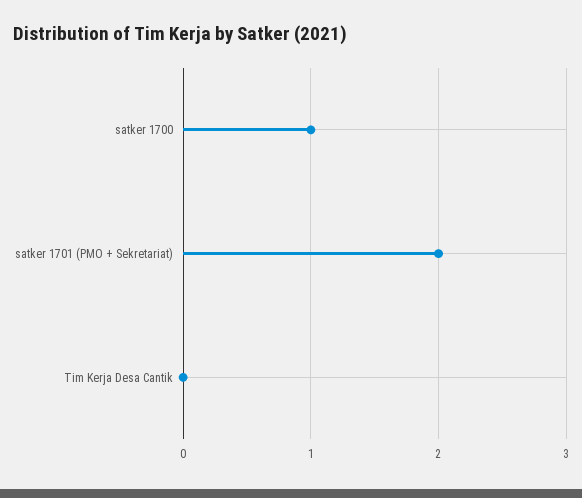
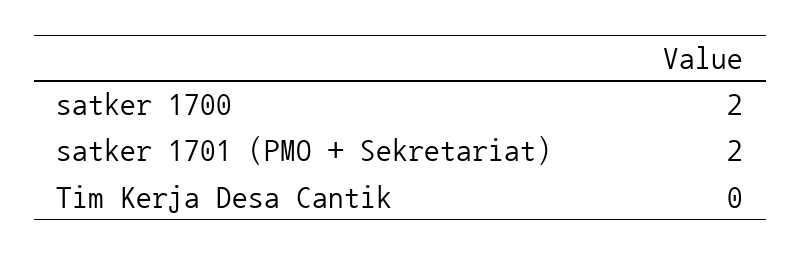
  {
-   "satker 1700": 1,
+   "satker 1700": 2,
    "satker 1701 (PMO + Sekretariat)": 2,
    "Tim Kerja Desa Cantik": 0
  }

